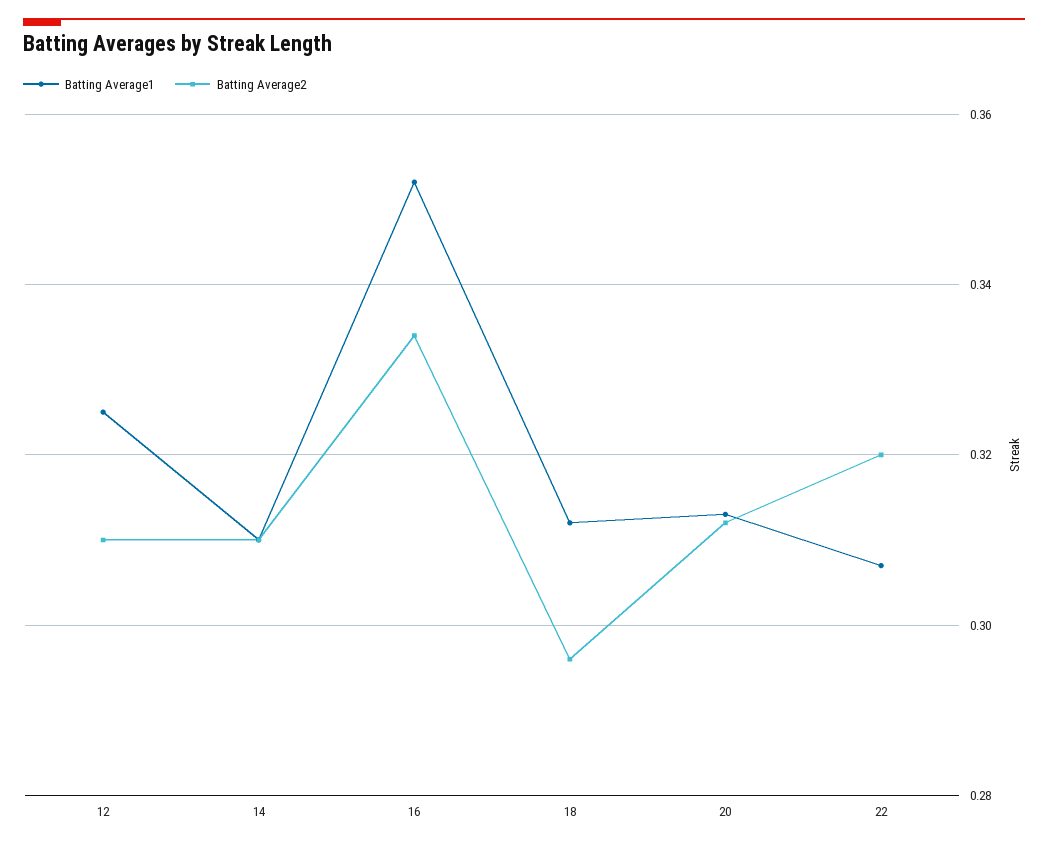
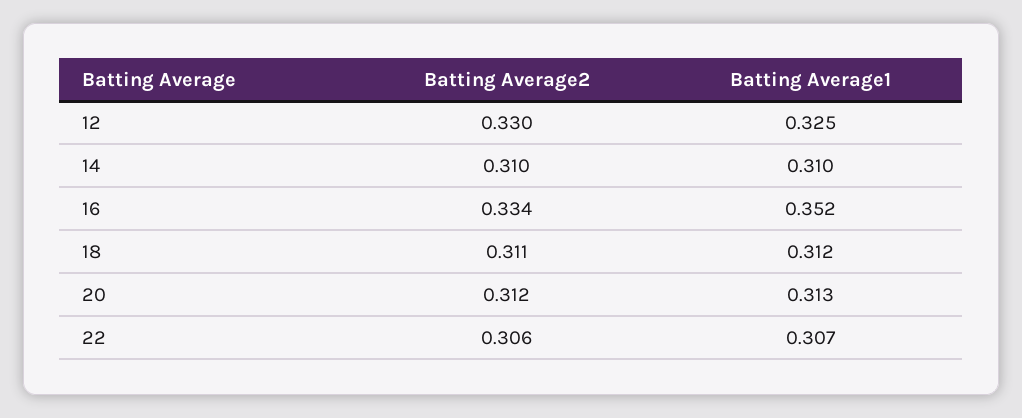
  {
    "Batting Average1": {
      "12": 0.325,
      "14": 0.31,
      "16": 0.352,
      "18": 0.312,
      "20": 0.313,
      "22": 0.307
    },
    "Batting Average2": {
-     "12": 0.31,
+     "12": 0.33,
      "14": 0.31,
      "16": 0.334,
-     "18": 0.295,
+     "18": 0.311,
      "20": 0.312,
-     "22": 0.32
+     "22": 0.306
    }
  }

